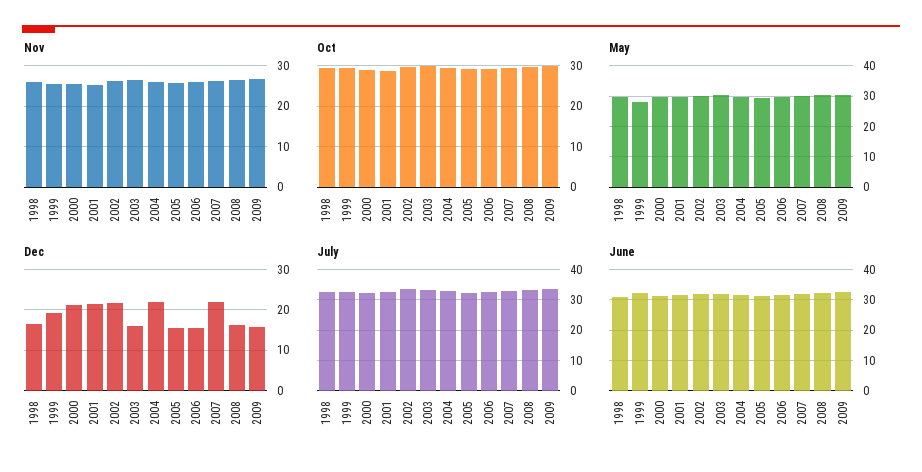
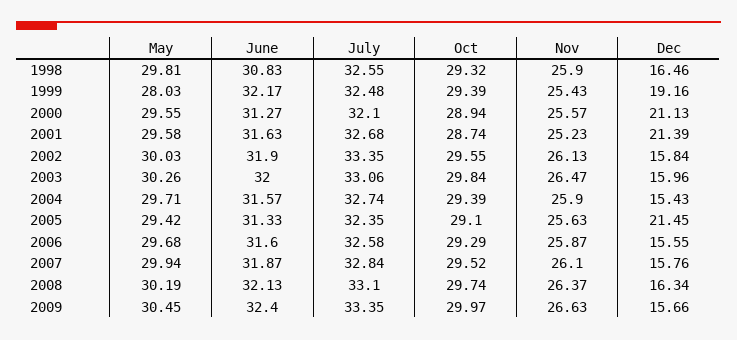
  {
    "Nov": {
      "1998": 25.9,
      "1999": 25.43,
      "2000": 25.57,
      "2001": 25.23,
      "2002": 26.13,
      "2003": 26.47,
      "2004": 25.9,
      "2005": 25.63,
      "2006": 25.87,
      "2007": 26.1,
      "2008": 26.37,
      "2009": 26.63
    },
    "Oct": {
      "1998": 29.32,
      "1999": 29.39,
      "2000": 28.94,
      "2001": 28.74,
      "2002": 29.55,
      "2003": 29.84,
      "2004": 29.39,
      "2005": 29.1,
      "2006": 29.29,
      "2007": 29.52,
      "2008": 29.74,
      "2009": 29.97
    },
    "May": {
      "1998": 29.81,
      "1999": 28.03,
      "2000": 29.55,
      "2001": 29.58,
      "2002": 30.03,
      "2003": 30.26,
      "2004": 29.71,
      "2005": 29.42,
      "2006": 29.68,
      "2007": 29.94,
      "2008": 30.19,
      "2009": 30.45
    },
    "Dec": {
      "1998": 16.46,
      "1999": 19.16,
      "2000": 21.13,
      "2001": 21.39,
-     "2002": 22,
+     "2002": 15.84,
      "2003": 15.96,
-     "2004": 22,
+     "2004": 15.43,
-     "2005": 16,
+     "2005": 21.45,
      "2006": 15.55,
-     "2007": 22,
+     "2007": 15.76,
      "2008": 16.34,
      "2009": 15.66
    },
    "July": {
      "1998": 32.55,
      "1999": 32.48,
      "2000": 32.1,
      "2001": 32.68,
      "2002": 33.35,
      "2003": 33.06,
      "2004": 32.74,
      "2005": 32.35,
      "2006": 32.58,
      "2007": 32.84,
      "2008": 33.1,
      "2009": 33.35
    },
    "June": {
      "1998": 30.83,
      "1999": 32.17,
      "2000": 31.27,
      "2001": 31.63,
      "2002": 31.9,
      "2003": 32,
      "2004": 31.57,
      "2005": 31.33,
      "2006": 31.6,
      "2007": 31.87,
      "2008": 32.13,
      "2009": 32.4
    }
  }

